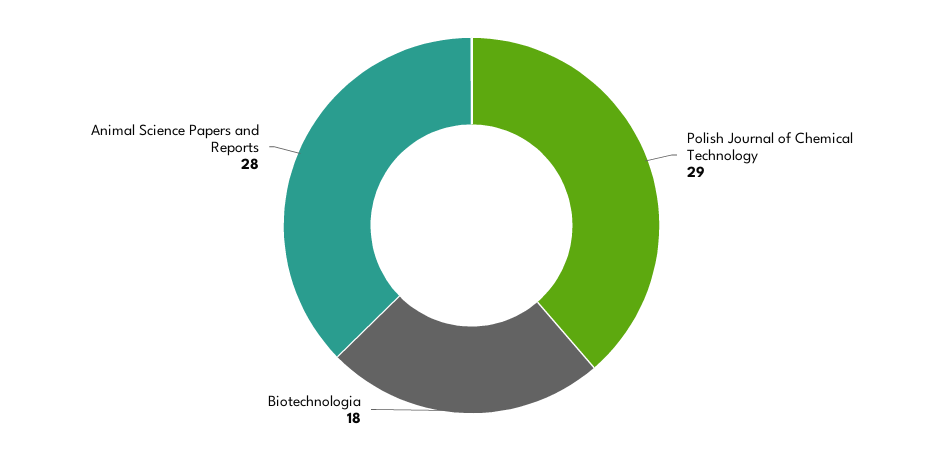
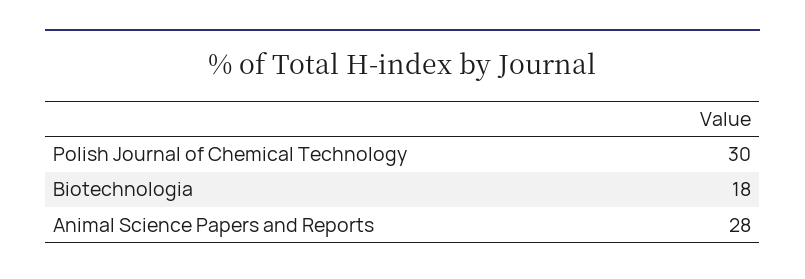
  {
-   "Polish Journal of Chemical Technology": 29,
+   "Polish Journal of Chemical Technology": 30,
    "Biotechnologia": 18,
    "Animal Science Papers and Reports": 28
  }

